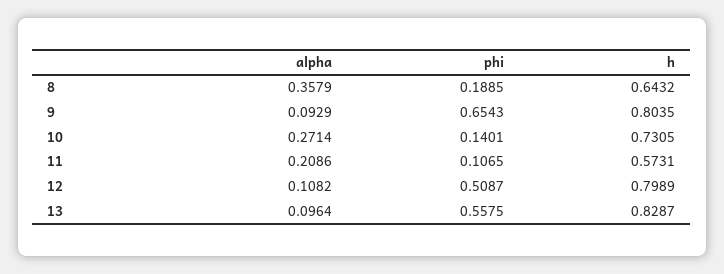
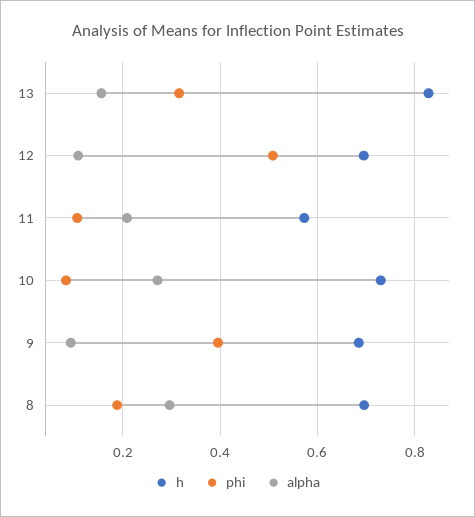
  {
    "alpha": {
-     "8": 0.3579,
+     "8": 0.3,
      "9": 0.0929,
      "10": 0.2714,
      "11": 0.2086,
      "12": 0.1082,
-     "13": 0.0964
+     "13": 0.16
    },
    "phi": {
      "8": 0.1885,
-     "9": 0.6543,
+     "9": 0.4,
-     "10": 0.1401,
+     "10": 0.08,
      "11": 0.1065,
      "12": 0.5087,
-     "13": 0.5575
+     "13": 0.32
    },
    "h": {
-     "8": 0.6432,
+     "8": 0.7,
-     "9": 0.8035,
+     "9": 0.68,
      "10": 0.7305,
      "11": 0.5731,
-     "12": 0.7989,
+     "12": 0.7,
      "13": 0.8287
    }
  }

